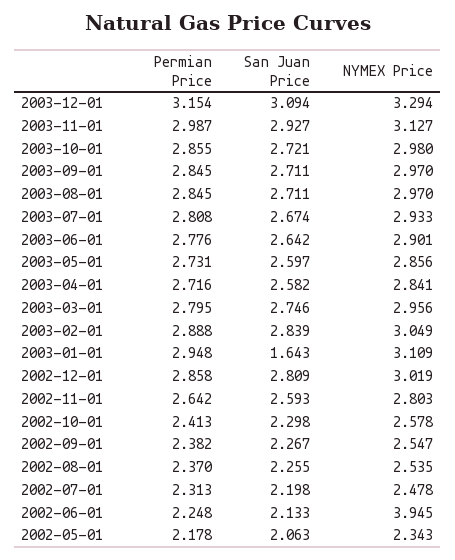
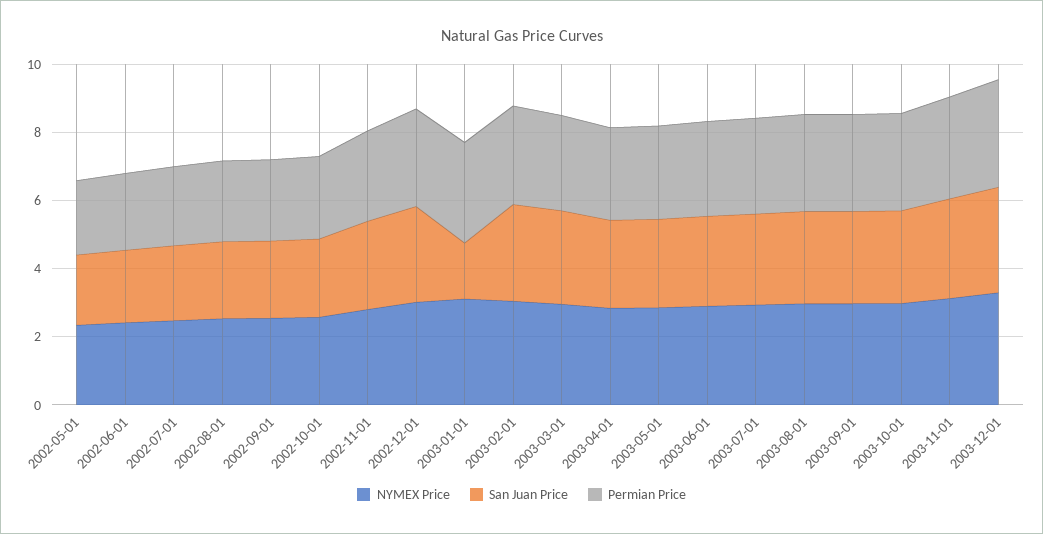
  {
    "Permian Price": {
      "2003-12-01": 3.154,
      "2003-11-01": 2.987,
      "2003-10-01": 2.855,
      "2003-09-01": 2.845,
      "2003-08-01": 2.845,
      "2003-07-01": 2.808,
      "2003-06-01": 2.776,
      "2003-05-01": 2.731,
      "2003-04-01": 2.716,
      "2003-03-01": 2.795,
      "2003-02-01": 2.888,
      "2003-01-01": 2.948,
      "2002-12-01": 2.858,
      "2002-11-01": 2.642,
      "2002-10-01": 2.413,
      "2002-09-01": 2.382,
      "2002-08-01": 2.37,
      "2002-07-01": 2.313,
      "2002-06-01": 2.248,
      "2002-05-01": 2.178
    },
    "San Juan Price": {
      "2003-12-01": 3.094,
      "2003-11-01": 2.927,
      "2003-10-01": 2.721,
      "2003-09-01": 2.711,
      "2003-08-01": 2.711,
      "2003-07-01": 2.674,
      "2003-06-01": 2.642,
      "2003-05-01": 2.597,
      "2003-04-01": 2.582,
      "2003-03-01": 2.746,
      "2003-02-01": 2.839,
      "2003-01-01": 1.643,
      "2002-12-01": 2.809,
      "2002-11-01": 2.593,
      "2002-10-01": 2.298,
      "2002-09-01": 2.267,
      "2002-08-01": 2.255,
      "2002-07-01": 2.198,
      "2002-06-01": 2.133,
      "2002-05-01": 2.063
    },
    "NYMEX Price": {
      "2003-12-01": 3.294,
      "2003-11-01": 3.127,
      "2003-10-01": 2.98,
      "2003-09-01": 2.97,
      "2003-08-01": 2.97,
      "2003-07-01": 2.933,
      "2003-06-01": 2.901,
      "2003-05-01": 2.856,
      "2003-04-01": 2.841,
      "2003-03-01": 2.956,
      "2003-02-01": 3.049,
      "2003-01-01": 3.109,
      "2002-12-01": 3.019,
      "2002-11-01": 2.803,
      "2002-10-01": 2.578,
      "2002-09-01": 2.547,
      "2002-08-01": 2.535,
      "2002-07-01": 2.478,
-     "2002-06-01": 3.945,
+     "2002-06-01": 2.5,
      "2002-05-01": 2.343
    }
  }

